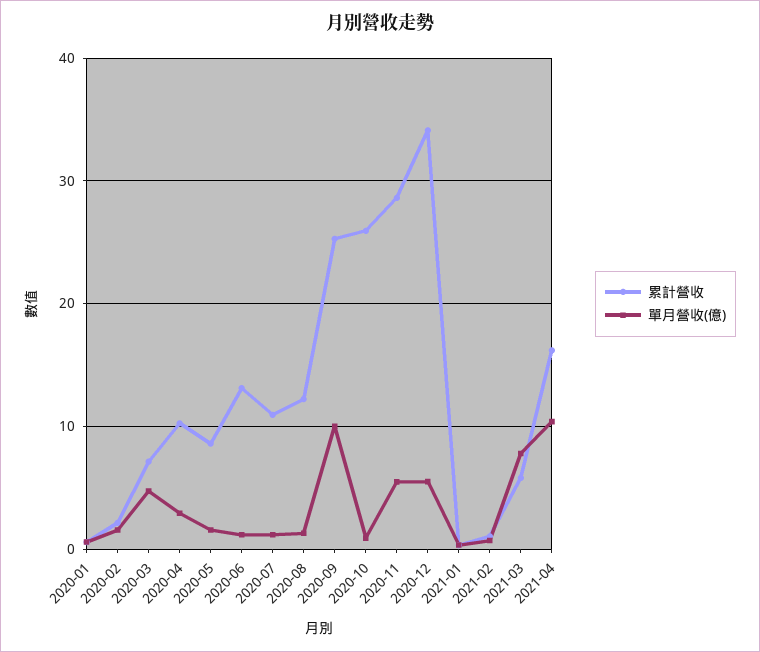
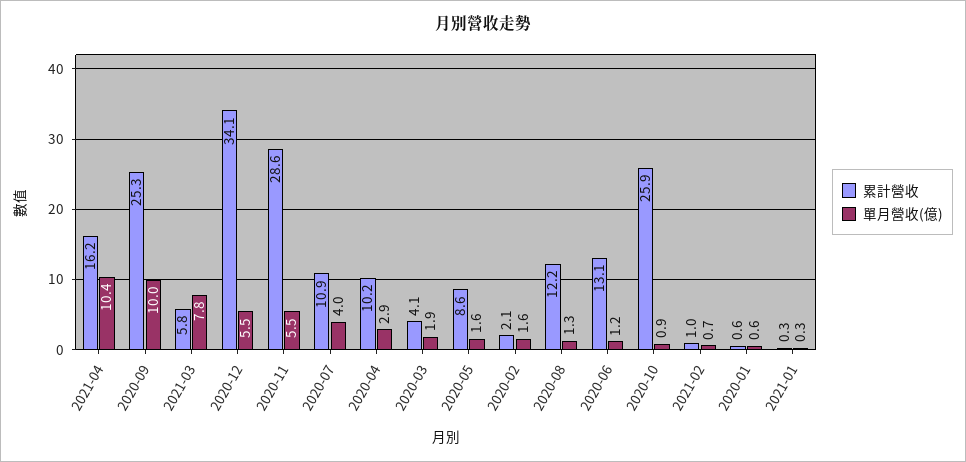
  {
    "累計營收": {
      "2020-01": 0.6,
      "2020-02": 2.1,
-     "2020-03": 7,
+     "2020-03": 4.1,
      "2020-04": 10.2,
      "2020-05": 8.6,
      "2020-06": 13.1,
      "2020-07": 10.9,
      "2020-08": 12.2,
      "2020-09": 25.3,
      "2020-10": 25.9,
      "2020-11": 28.6,
      "2020-12": 34.1,
      "2021-01": 0.3,
      "2021-02": 1,
      "2021-03": 5.8,
      "2021-04": 16.2
    },
    "單月營收(億)": {
      "2020-01": 0.6,
      "2020-02": 1.6,
-     "2020-03": 5,
+     "2020-03": 1.9,
      "2020-04": 2.9,
      "2020-05": 1.6,
      "2020-06": 1.2,
-     "2020-07": 1,
+     "2020-07": 4,
      "2020-08": 1.3,
      "2020-09": 10,
      "2020-10": 0.9,
      "2020-11": 5.5,
      "2020-12": 5.5,
      "2021-01": 0.3,
      "2021-02": 0.7,
      "2021-03": 7.8,
      "2021-04": 10.4
    }
  }

